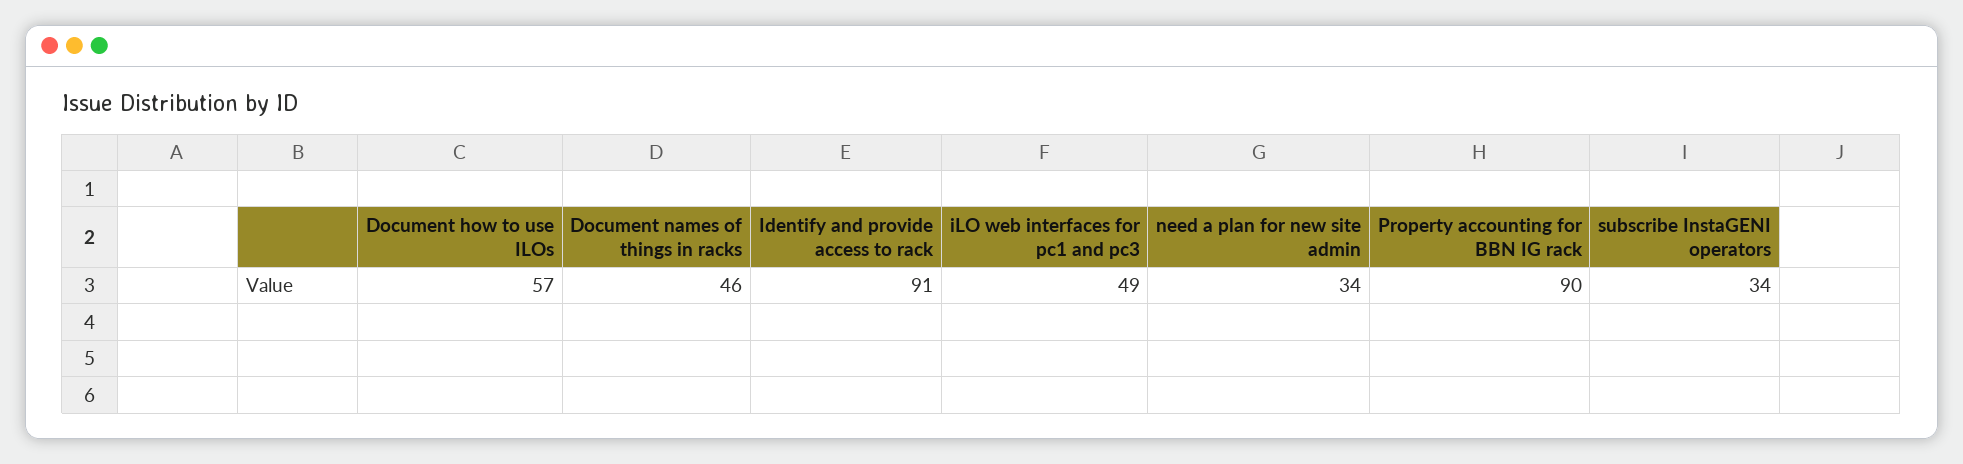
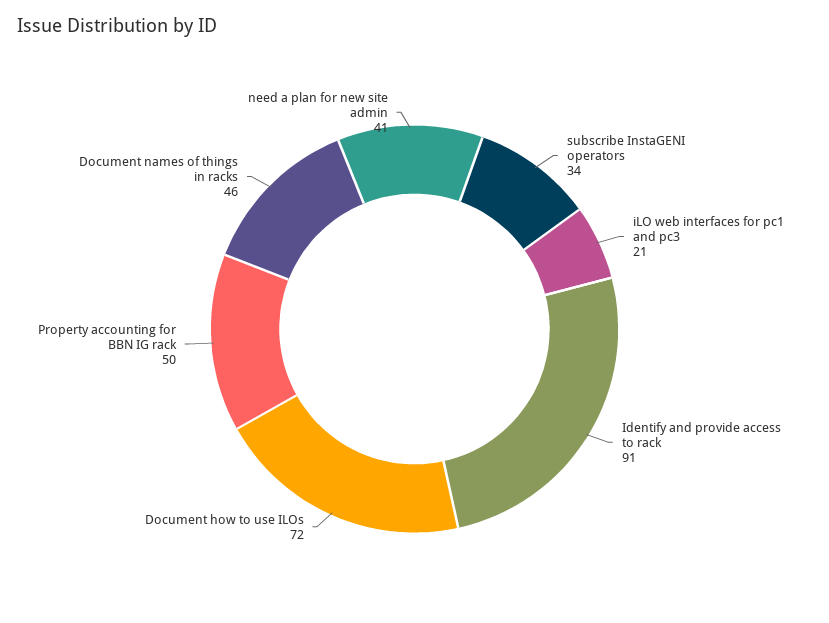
  {
-   "Document how to use ILOs": 57,
+   "Document how to use ILOs": 72,
    "Document names of things in racks": 46,
    "Identify and provide access to rack": 91,
-   "iLO web interfaces for pc1 and pc3": 49,
+   "iLO web interfaces for pc1 and pc3": 21,
-   "need a plan for new site admin": 34,
+   "need a plan for new site admin": 41,
-   "Property accounting for BBN IG rack": 90,
+   "Property accounting for BBN IG rack": 50,
    "subscribe InstaGENI operators": 34
  }

